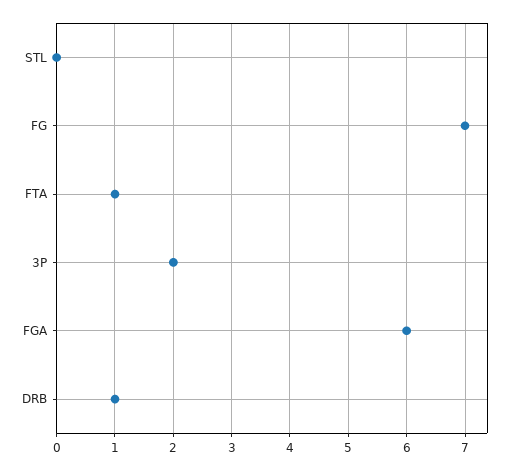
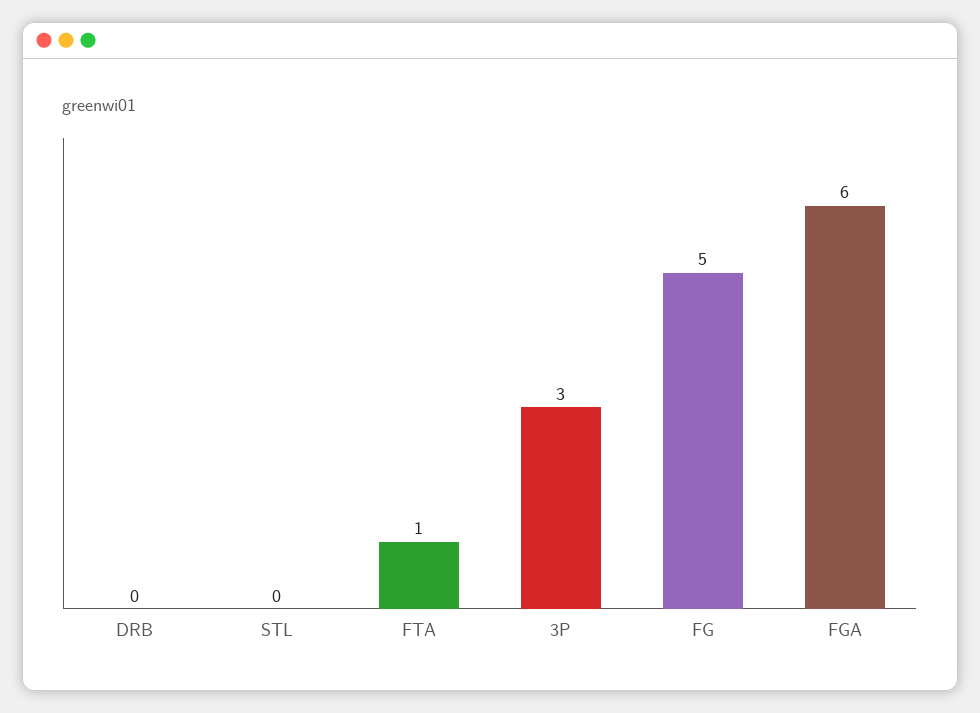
  {
    "STL": 0,
-   "FG": 7,
+   "FG": 5,
    "FTA": 1,
-   "3P": 2,
+   "3P": 3,
    "FGA": 6,
-   "DRB": 1
+   "DRB": 0
  }

